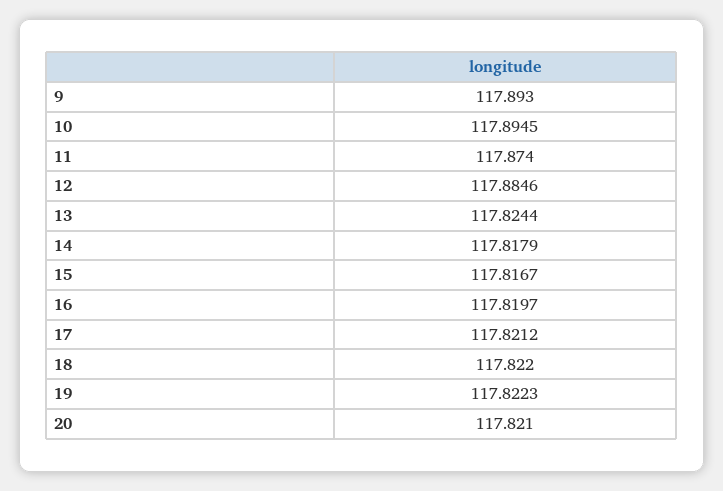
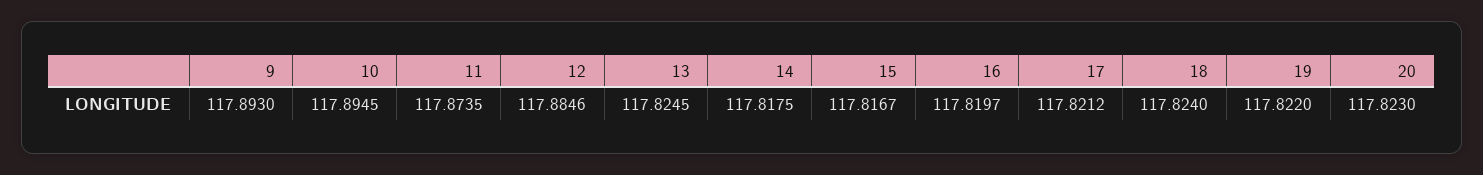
  {
    "9": 117.893,
    "10": 117.8945,
-   "11": 117.874,
+   "11": 117.8735,
    "12": 117.8846,
-   "13": 117.8244,
+   "13": 117.8245,
-   "14": 117.8179,
+   "14": 117.8175,
    "15": 117.8167,
    "16": 117.8197,
    "17": 117.8212,
-   "18": 117.822,
+   "18": 117.824,
-   "19": 117.8223,
+   "19": 117.822,
-   "20": 117.821
+   "20": 117.823
  }

